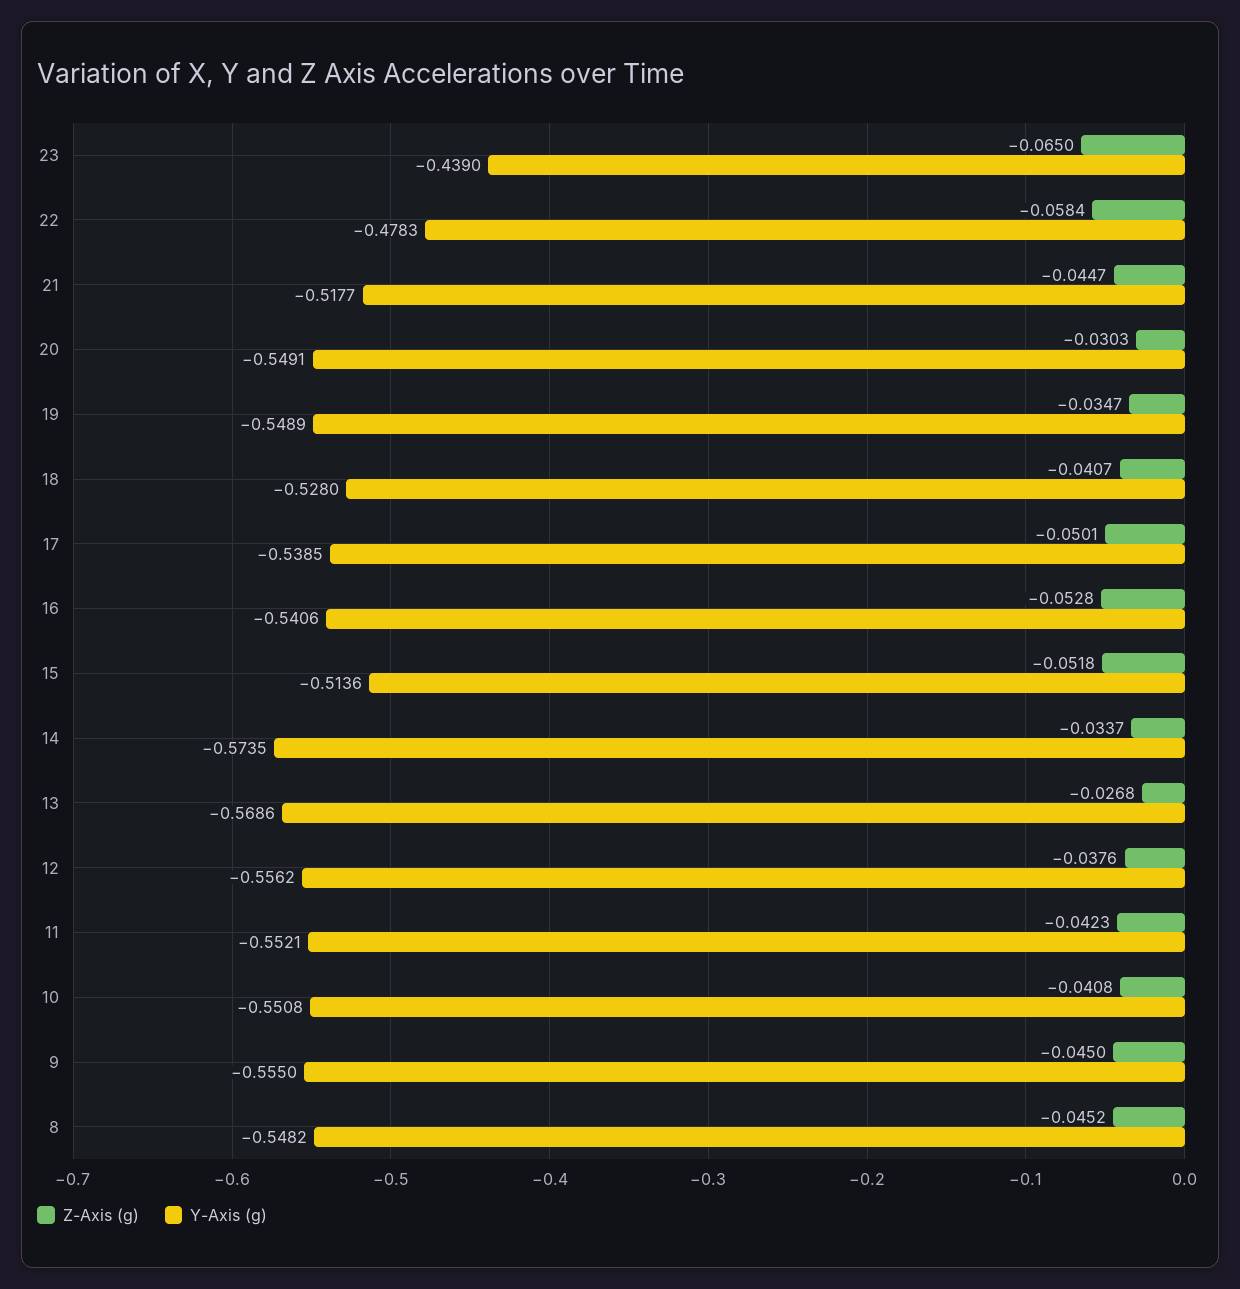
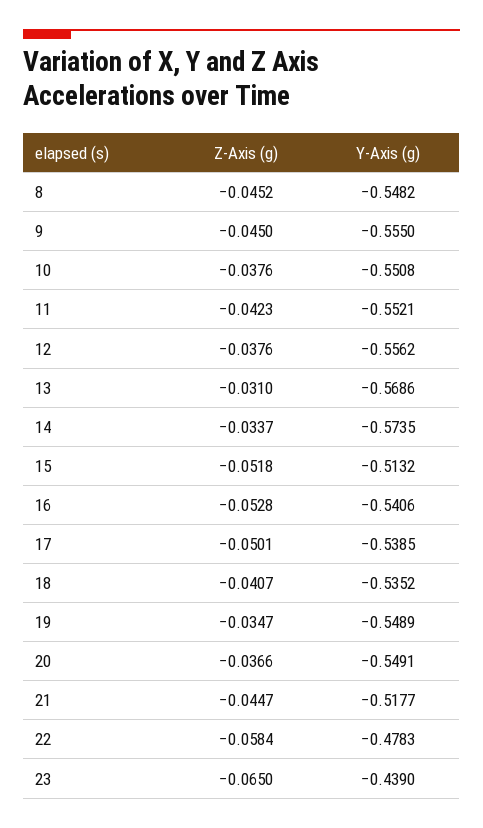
  {
    "Z-Axis (g)": {
      "23": -0.065,
      "22": -0.0584,
      "21": -0.0447,
-     "20": -0.0303,
+     "20": -0.0366,
      "19": -0.0347,
      "18": -0.0407,
      "17": -0.0501,
      "16": -0.0528,
      "15": -0.0518,
      "14": -0.0337,
-     "13": -0.0268,
+     "13": -0.031,
      "12": -0.0376,
      "11": -0.0423,
-     "10": -0.0408,
+     "10": -0.0376,
      "9": -0.045,
      "8": -0.0452
    },
    "Y-Axis (g)": {
      "23": -0.439,
      "22": -0.4783,
      "21": -0.5177,
      "20": -0.5491,
      "19": -0.5489,
-     "18": -0.528,
+     "18": -0.5352,
      "17": -0.5385,
      "16": -0.5406,
-     "15": -0.5136,
+     "15": -0.5132,
      "14": -0.5735,
      "13": -0.5686,
      "12": -0.5562,
      "11": -0.5521,
      "10": -0.5508,
      "9": -0.555,
      "8": -0.5482
    }
  }

